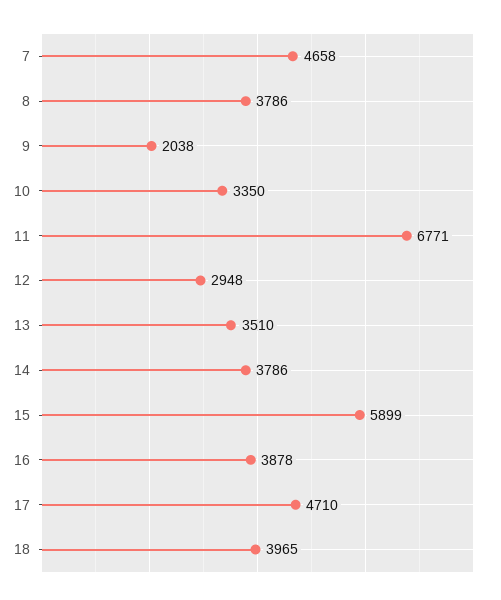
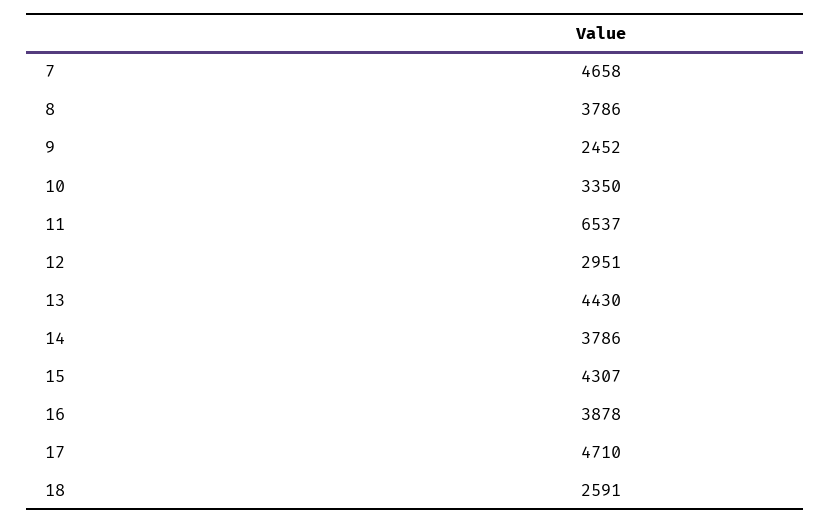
  {
    "7": 4658,
    "8": 3786,
-   "9": 2038,
+   "9": 2452,
    "10": 3350,
-   "11": 6771,
+   "11": 6537,
-   "12": 2948,
+   "12": 2951,
-   "13": 3510,
+   "13": 4430,
    "14": 3786,
-   "15": 5899,
+   "15": 4307,
    "16": 3878,
    "17": 4710,
-   "18": 3965
+   "18": 2591
  }

